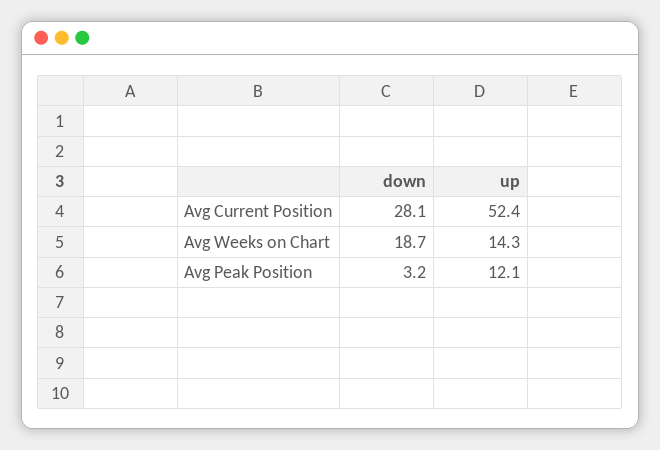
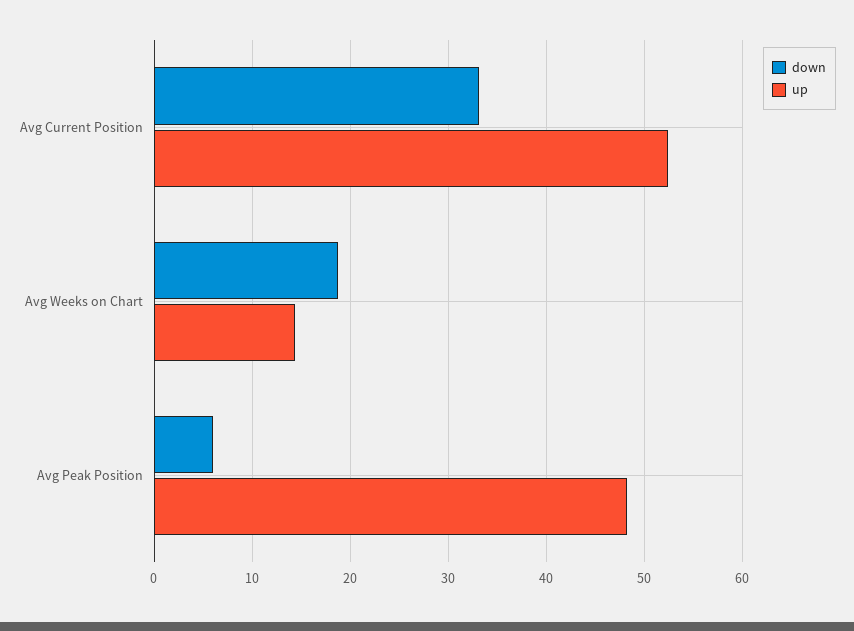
  {
    "down": {
-     "Avg Current Position": 28.1,
+     "Avg Current Position": 33,
      "Avg Weeks on Chart": 18.7,
-     "Avg Peak Position": 3.2
+     "Avg Peak Position": 6
    },
    "up": {
      "Avg Current Position": 52.4,
      "Avg Weeks on Chart": 14.3,
-     "Avg Peak Position": 12.1
+     "Avg Peak Position": 48
    }
  }

